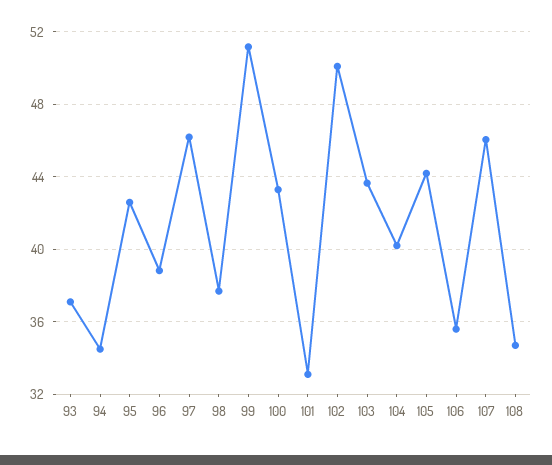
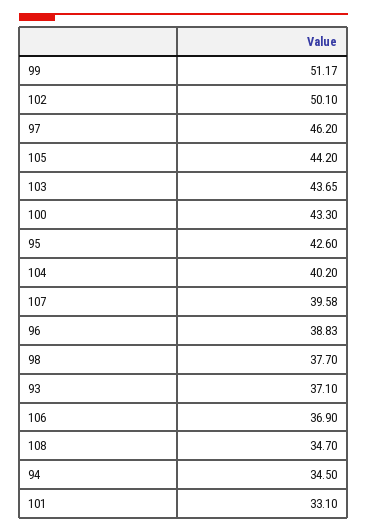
  {
    "93": 37.1,
    "94": 34.5,
    "95": 42.6,
    "96": 38.83,
    "97": 46.2,
    "98": 37.7,
    "99": 51.17,
    "100": 43.3,
    "101": 33.1,
    "102": 50.1,
    "103": 43.65,
    "104": 40.2,
    "105": 44.2,
-   "106": 35.5,
+   "106": 36.9,
-   "107": 46,
+   "107": 39.58,
    "108": 34.7
  }

